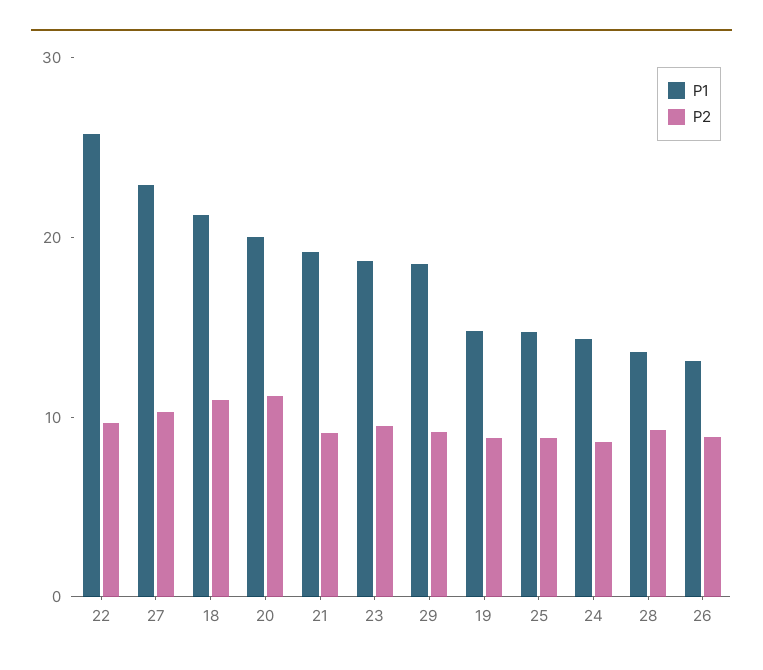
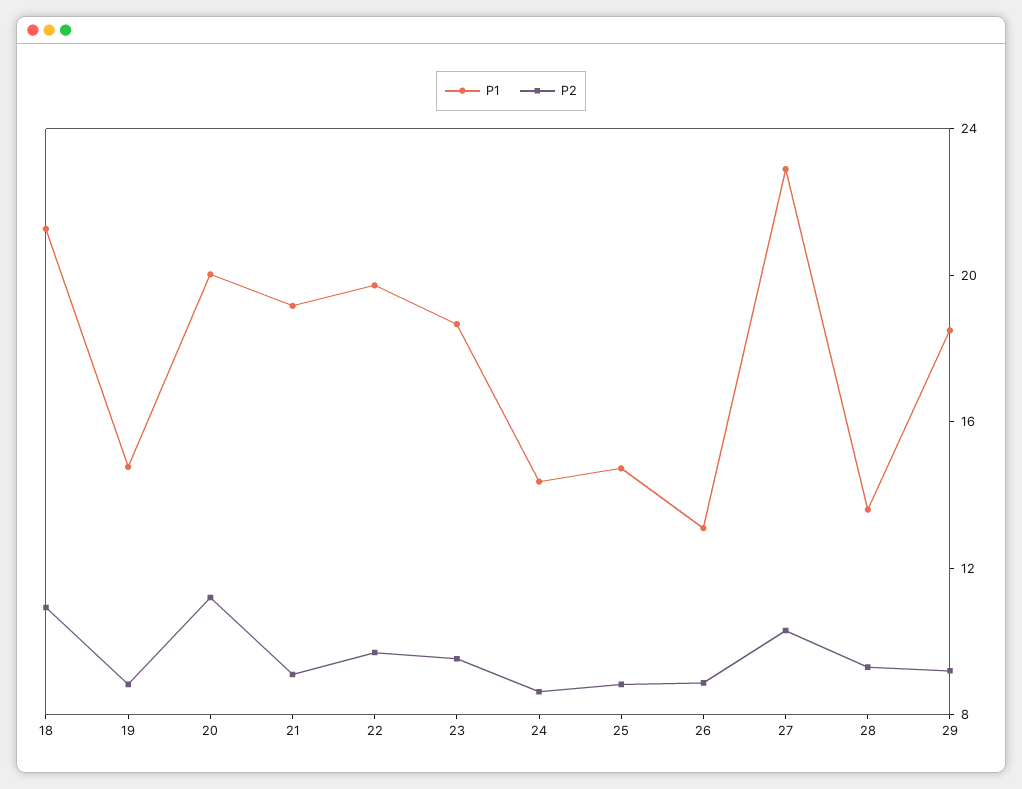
  {
    "P1": {
-     "22": 26,
+     "22": 20,
      "27": 23,
      "18": 21,
      "20": 20,
      "21": 19,
      "23": 19,
      "29": 19,
      "19": 15,
      "25": 15,
      "24": 14,
      "28": 14,
      "26": 13
    },
    "P2": {
      "22": 10,
      "27": 10,
      "18": 11,
      "20": 11,
      "21": 9,
      "23": 10,
      "29": 9,
      "19": 9,
      "25": 9,
      "24": 9,
      "28": 9,
      "26": 9
    }
  }

